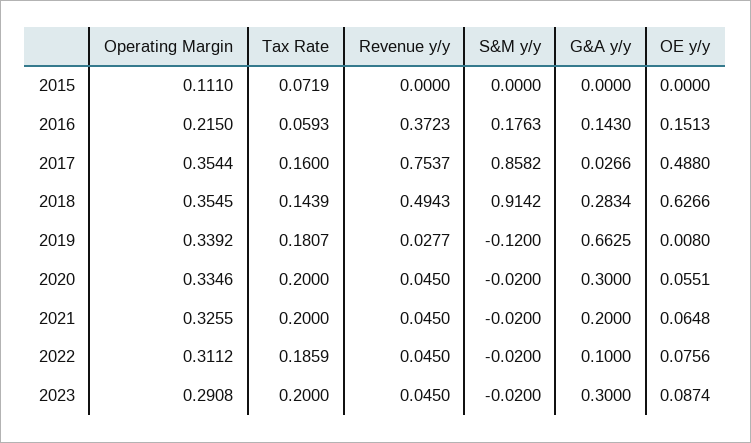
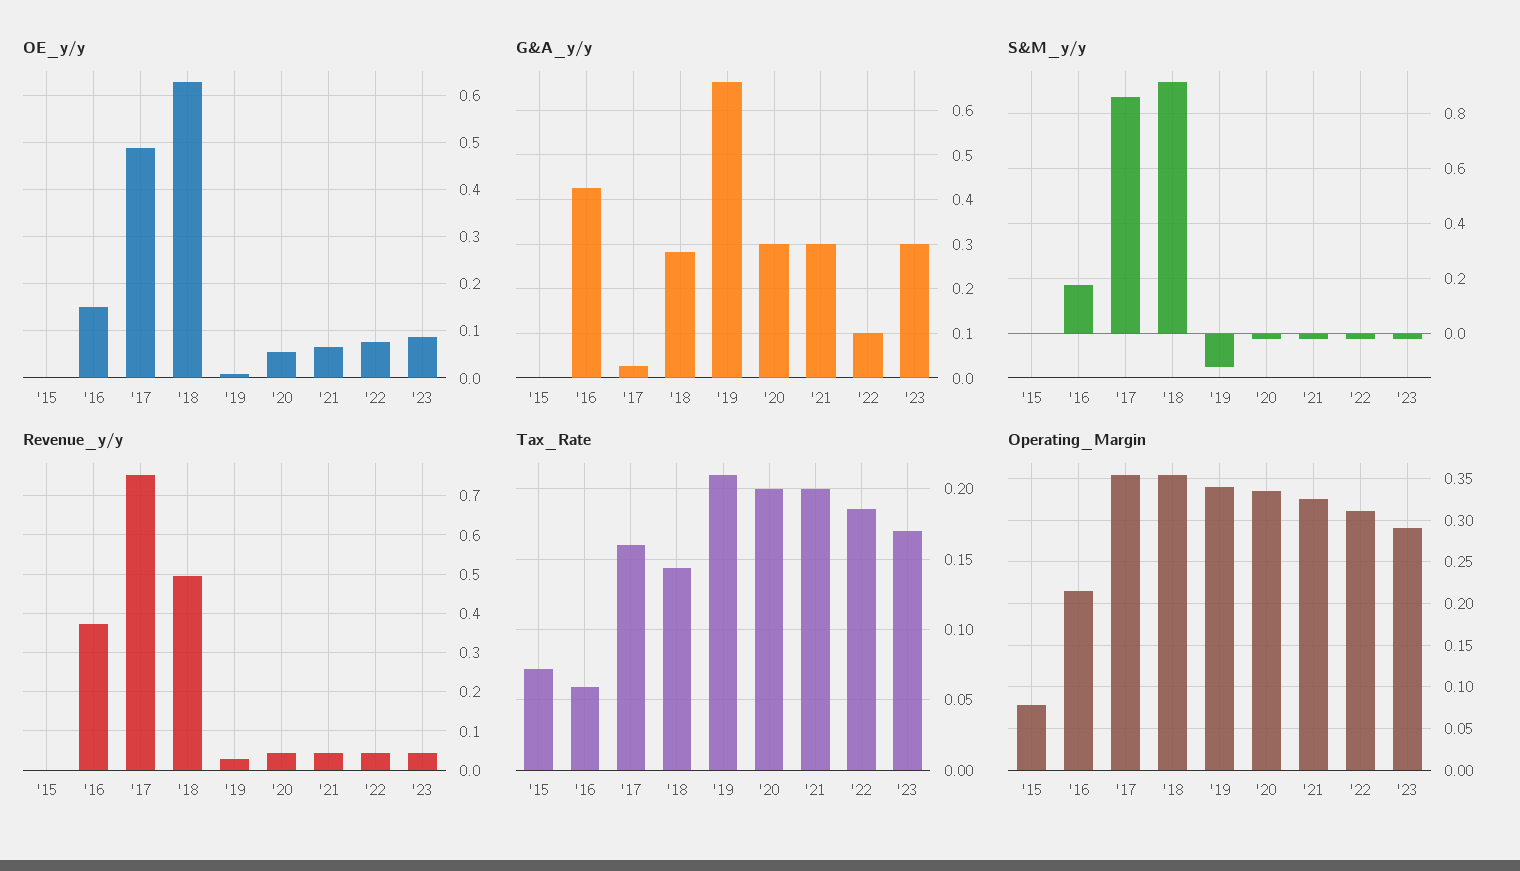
  {
    "Operating Margin": {
-     "2015": 0.111,
+     "2015": 0.08,
      "2016": 0.215,
      "2017": 0.3544,
      "2018": 0.3545,
      "2019": 0.3392,
      "2020": 0.3346,
      "2021": 0.3255,
      "2022": 0.3112,
      "2023": 0.2908
    },
    "Tax Rate": {
      "2015": 0.0719,
      "2016": 0.0593,
      "2017": 0.16,
      "2018": 0.1439,
-     "2019": 0.1807,
+     "2019": 0.21,
      "2020": 0.2,
      "2021": 0.2,
      "2022": 0.1859,
-     "2023": 0.2
+     "2023": 0.17
    },
    "Revenue y/y": {
      "2015": 0,
      "2016": 0.3723,
      "2017": 0.7537,
      "2018": 0.4943,
      "2019": 0.0277,
      "2020": 0.045,
      "2021": 0.045,
      "2022": 0.045,
      "2023": 0.045
    },
    "S&M y/y": {
      "2015": 0,
      "2016": 0.1763,
      "2017": 0.8582,
      "2018": 0.9142,
      "2019": -0.12,
      "2020": -0.02,
      "2021": -0.02,
      "2022": -0.02,
      "2023": -0.02
    },
    "G&A y/y": {
      "2015": 0,
-     "2016": 0.143,
+     "2016": 0.42,
      "2017": 0.0266,
      "2018": 0.2834,
      "2019": 0.6625,
      "2020": 0.3,
-     "2021": 0.2,
+     "2021": 0.3,
      "2022": 0.1,
      "2023": 0.3
    },
    "OE y/y": {
      "2015": 0,
      "2016": 0.1513,
      "2017": 0.488,
      "2018": 0.6266,
      "2019": 0.008,
      "2020": 0.0551,
      "2021": 0.0648,
      "2022": 0.0756,
      "2023": 0.0874
    }
  }

